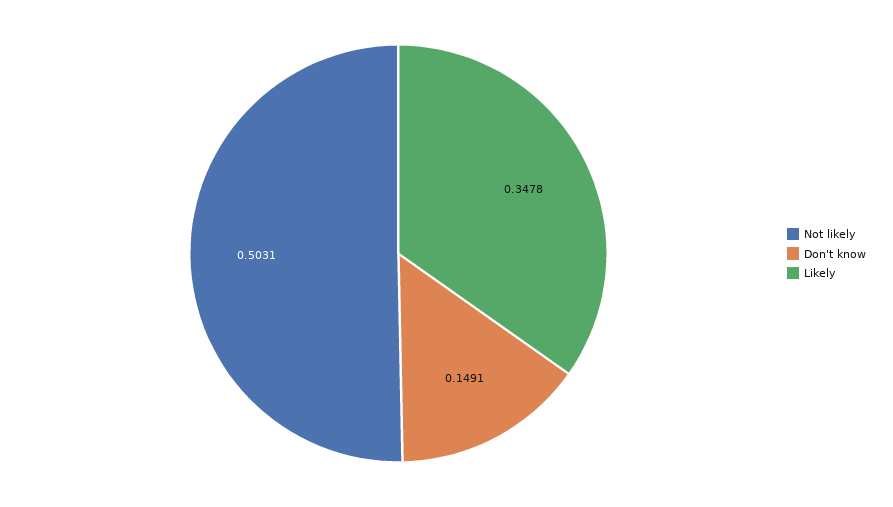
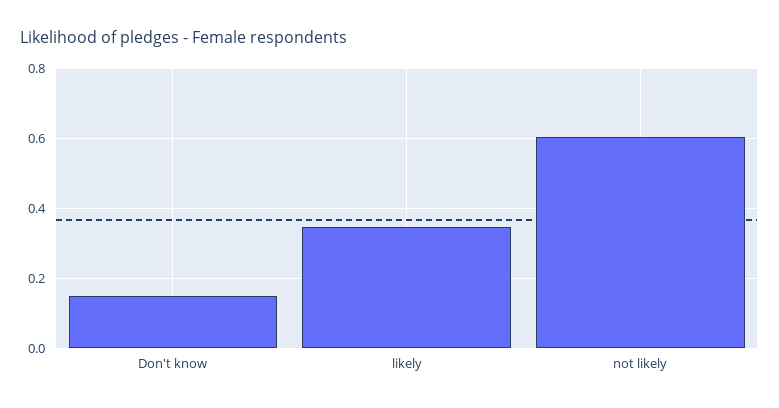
  {
-   "Not likely": 0.5031,
+   "Not likely": 0.6,
    "Don't know": 0.1491,
    "Likely": 0.3478
  }

